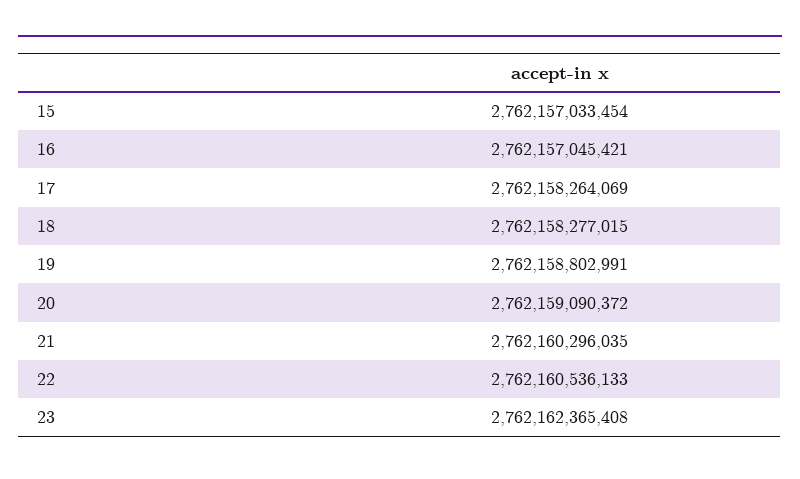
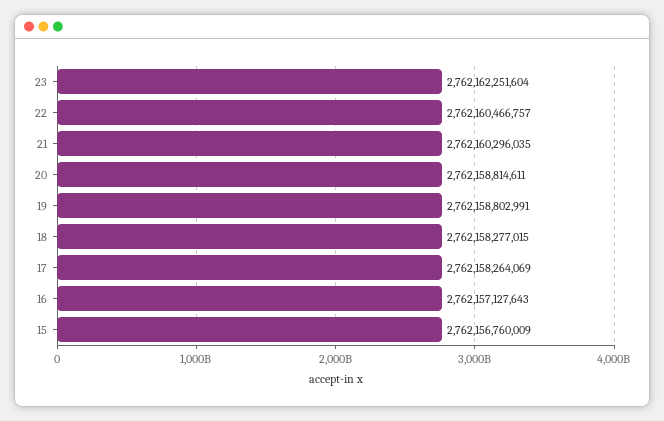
  {
-   "15": 2762157033454,
+   "15": 2762156760009,
-   "16": 2762157045421,
+   "16": 2762157127643,
    "17": 2762158264069,
    "18": 2762158277015,
    "19": 2762158802991,
-   "20": 2762159090372,
+   "20": 2762158814611,
    "21": 2762160296035,
-   "22": 2762160536133,
+   "22": 2762160466757,
-   "23": 2762162365408
+   "23": 2762162251604
  }

